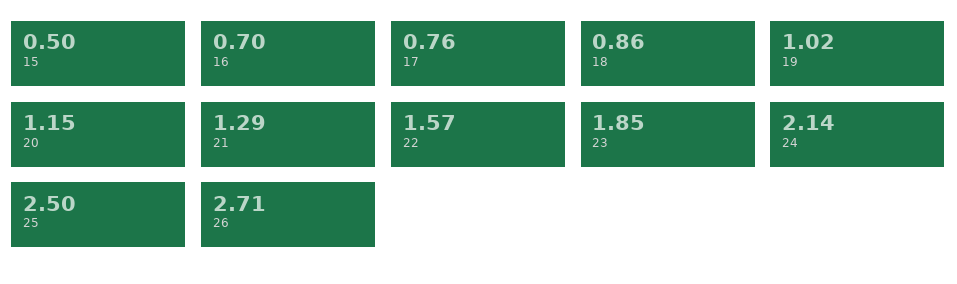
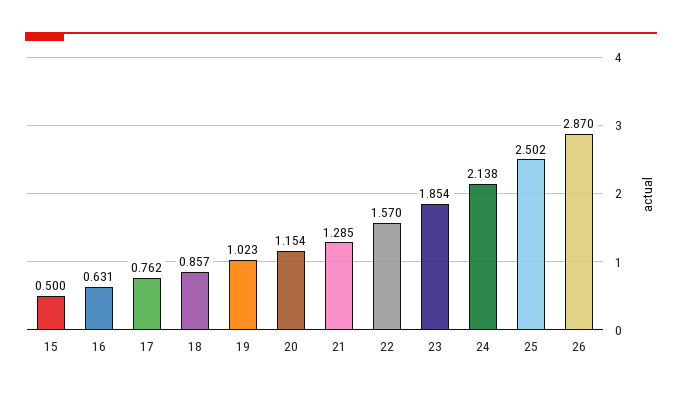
  {
    "15": 0.5,
-   "16": 0.7,
+   "16": 0.631,
    "17": 0.762,
    "18": 0.857,
    "19": 1.023,
    "20": 1.154,
    "21": 1.285,
    "22": 1.57,
    "23": 1.854,
    "24": 2.138,
    "25": 2.502,
-   "26": 2.71
+   "26": 2.87
  }

